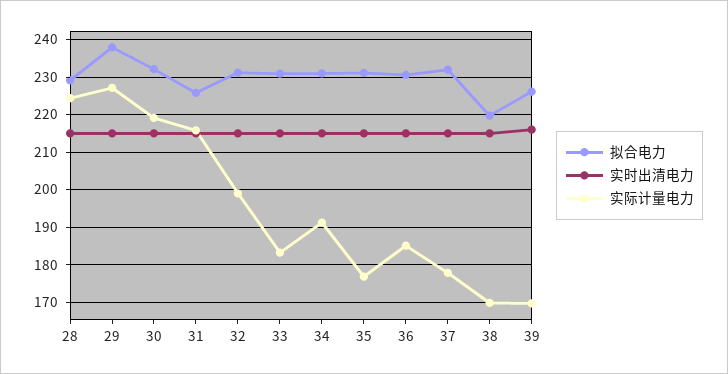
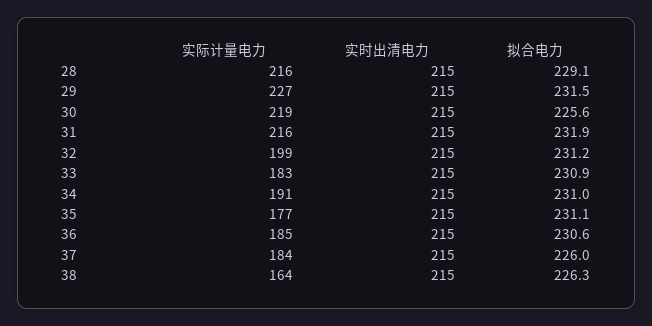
  {
    "拟合电力": {
      "28": 229.1,
-     "29": 238,
+     "29": 231.5,
-     "30": 232,
+     "30": 225.6,
-     "31": 226,
+     "31": 231.9,
      "32": 231.2,
      "33": 230.9,
      "34": 231,
      "35": 231.1,
      "36": 230.6,
-     "37": 232,
+     "37": 226,
-     "38": 220,
+     "38": 226.3
-     "39": 226
    },
    "实时出清电力": {
      "28": 215,
      "29": 215,
      "30": 215,
      "31": 215,
      "32": 215,
      "33": 215,
      "34": 215,
      "35": 215,
      "36": 215,
      "37": 215,
-     "38": 215,
+     "38": 215
-     "39": 216
    },
    "实际计量电力": {
-     "28": 224,
+     "28": 216,
      "29": 227,
      "30": 219,
      "31": 216,
      "32": 199,
      "33": 183,
      "34": 191,
      "35": 177,
      "36": 185,
-     "37": 178,
+     "37": 184,
-     "38": 170,
+     "38": 164
-     "39": 170
    }
  }

